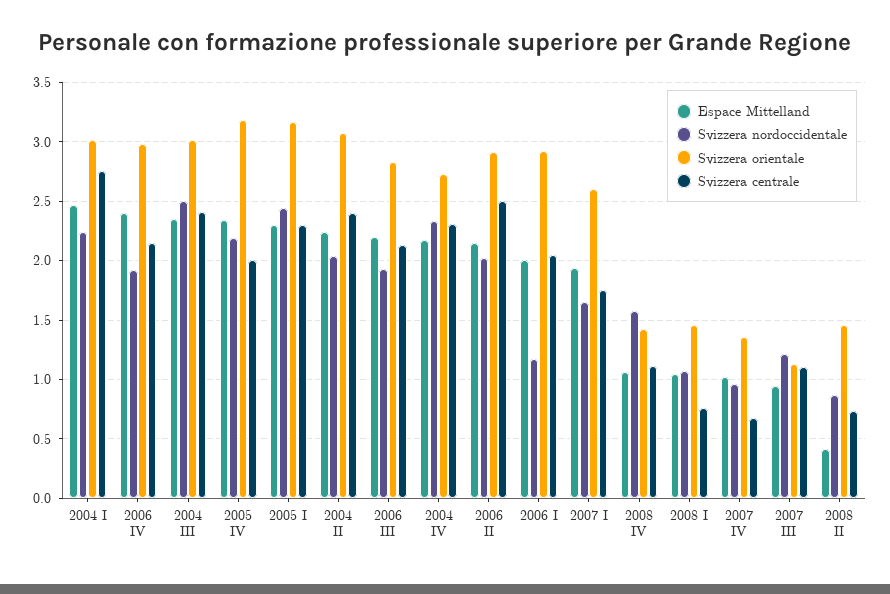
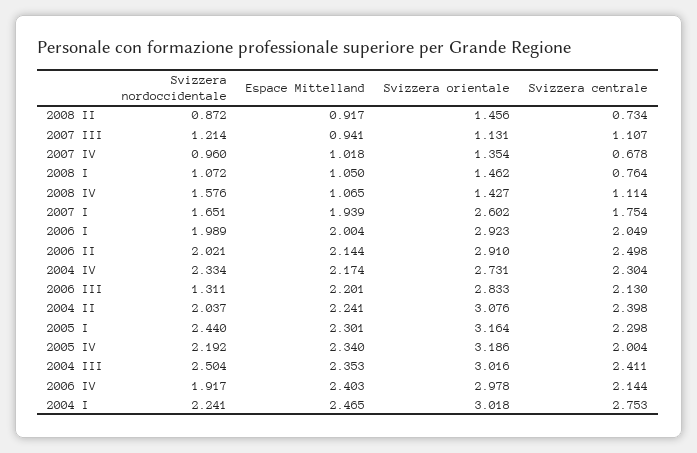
  {
    "Espace Mittelland": {
      "2004 I": 2.465,
      "2006 IV": 2.403,
      "2004 III": 2.353,
      "2005 IV": 2.34,
      "2005 I": 2.301,
      "2004 II": 2.241,
      "2006 III": 2.201,
      "2004 IV": 2.174,
      "2006 II": 2.144,
      "2006 I": 2.004,
      "2007 I": 1.939,
      "2008 IV": 1.065,
      "2008 I": 1.05,
      "2007 IV": 1.018,
      "2007 III": 0.941,
-     "2008 II": 0.4
+     "2008 II": 0.917
    },
    "Svizzera nordoccidentale": {
      "2004 I": 2.241,
      "2006 IV": 1.917,
      "2004 III": 2.504,
      "2005 IV": 2.192,
      "2005 I": 2.44,
      "2004 II": 2.037,
-     "2006 III": 1.9,
+     "2006 III": 1.311,
      "2004 IV": 2.334,
      "2006 II": 2.021,
-     "2006 I": 1.2,
+     "2006 I": 1.989,
      "2007 I": 1.651,
      "2008 IV": 1.576,
      "2008 I": 1.072,
      "2007 IV": 0.96,
      "2007 III": 1.214,
      "2008 II": 0.872
    },
    "Svizzera orientale": {
      "2004 I": 3.018,
      "2006 IV": 2.978,
      "2004 III": 3.016,
      "2005 IV": 3.186,
      "2005 I": 3.164,
      "2004 II": 3.076,
      "2006 III": 2.833,
      "2004 IV": 2.731,
      "2006 II": 2.91,
      "2006 I": 2.923,
      "2007 I": 2.602,
      "2008 IV": 1.427,
      "2008 I": 1.462,
      "2007 IV": 1.354,
      "2007 III": 1.131,
      "2008 II": 1.456
    },
    "Svizzera centrale": {
      "2004 I": 2.753,
      "2006 IV": 2.144,
      "2004 III": 2.411,
      "2005 IV": 2.004,
      "2005 I": 2.298,
      "2004 II": 2.398,
      "2006 III": 2.13,
      "2004 IV": 2.304,
      "2006 II": 2.498,
      "2006 I": 2.049,
      "2007 I": 1.754,
      "2008 IV": 1.114,
      "2008 I": 0.764,
      "2007 IV": 0.678,
      "2007 III": 1.107,
      "2008 II": 0.734
    }
  }

